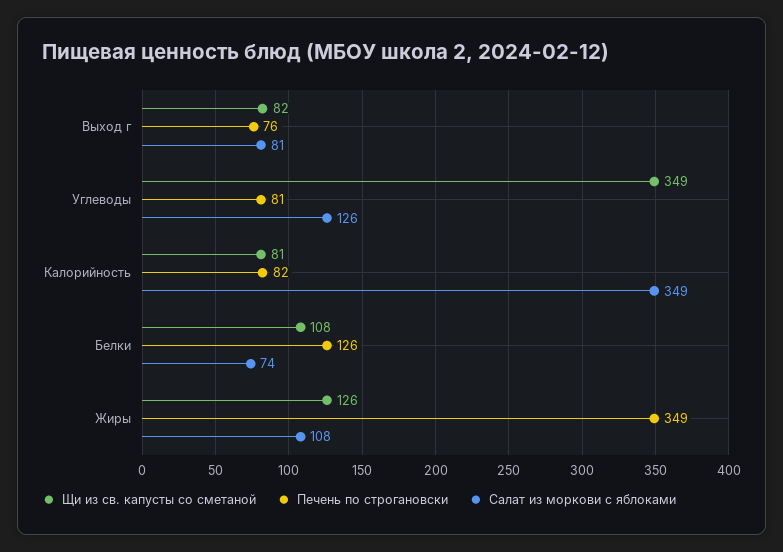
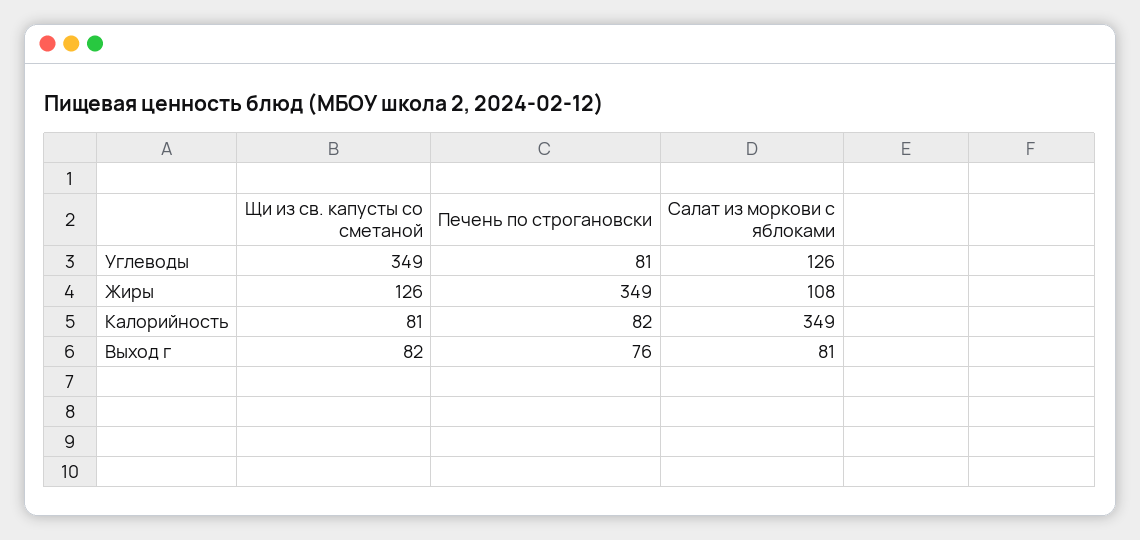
  {
    "Щи из св. капусты со сметаной": {
      "Выход г": 82,
      "Углеводы": 349,
      "Калорийность": 81,
-     "Белки": 108,
      "Жиры": 126
    },
    "Печень по строгановски": {
      "Выход г": 76,
      "Углеводы": 81,
      "Калорийность": 82,
-     "Белки": 126,
      "Жиры": 349
    },
    "Салат из моркови с яблоками": {
      "Выход г": 81,
      "Углеводы": 126,
      "Калорийность": 349,
-     "Белки": 74,
      "Жиры": 108
    }
  }

